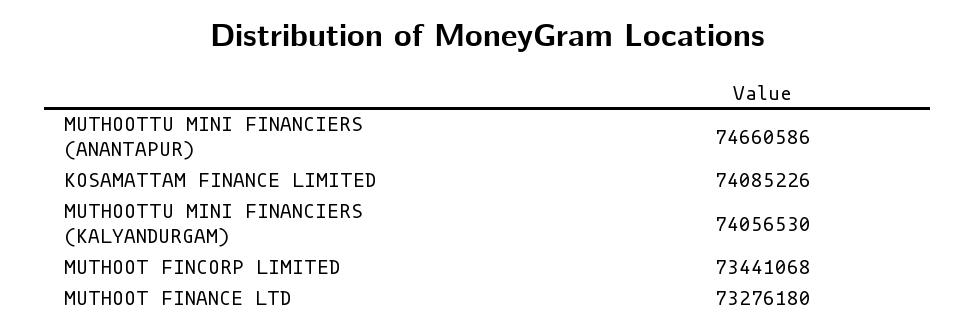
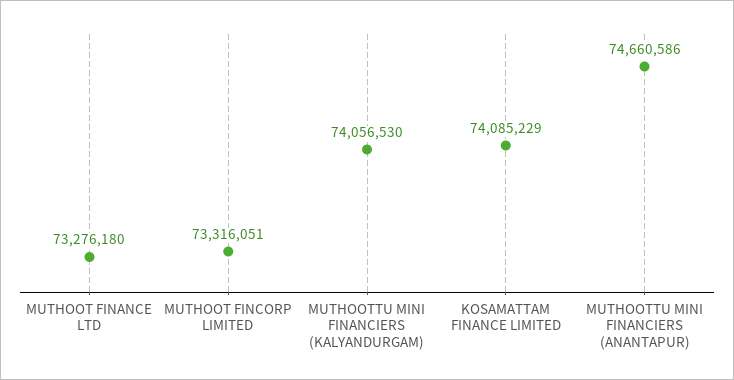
  {
    "MUTHOOTTU MINI FINANCIERS (ANANTAPUR)": 74660586,
-   "KOSAMATTAM FINANCE LIMITED": 74085226,
+   "KOSAMATTAM FINANCE LIMITED": 74085229,
    "MUTHOOTTU MINI FINANCIERS (KALYANDURGAM)": 74056530,
-   "MUTHOOT FINCORP LIMITED": 73441068,
+   "MUTHOOT FINCORP LIMITED": 73316051,
    "MUTHOOT FINANCE LTD": 73276180
  }

